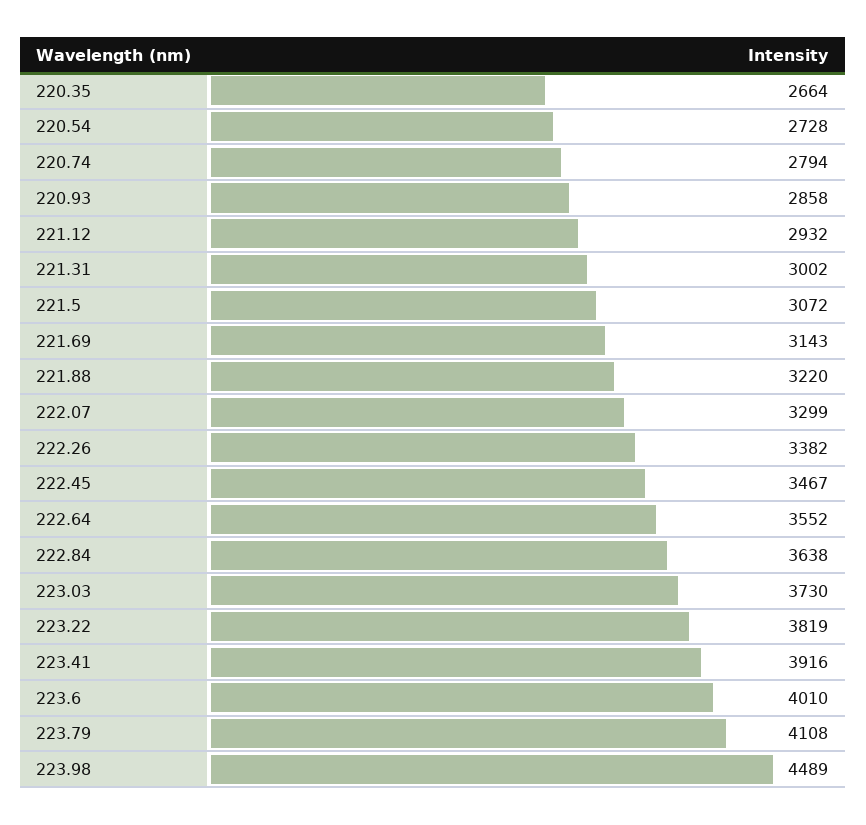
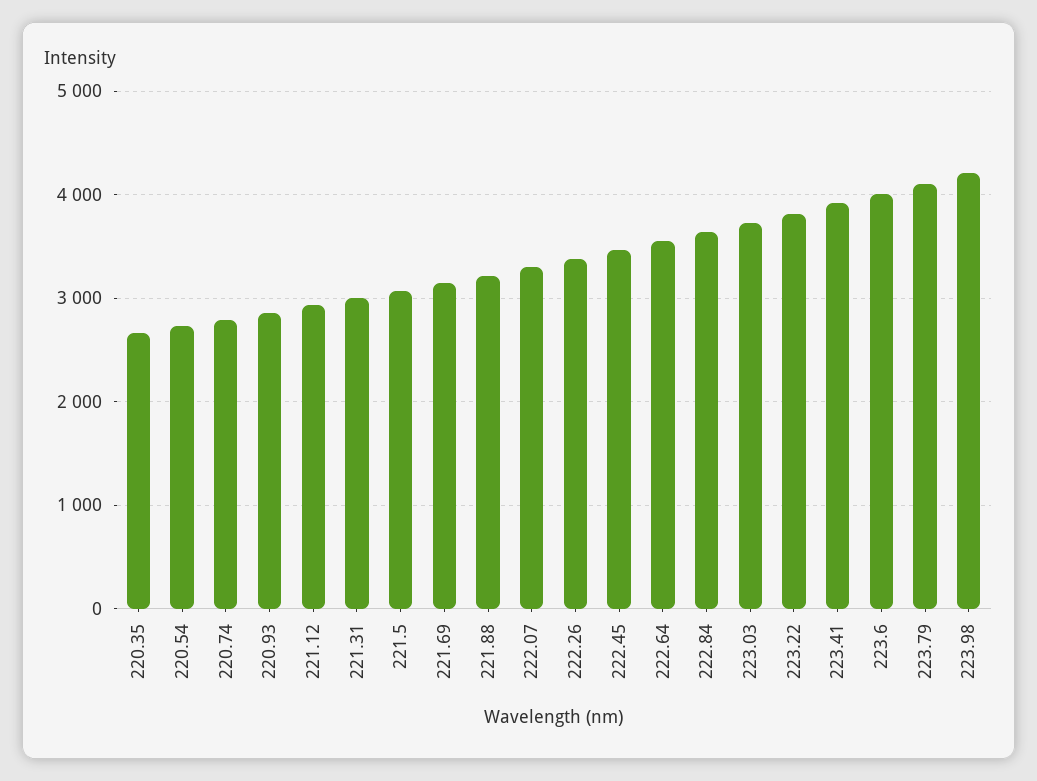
  {
    "220.35": 2664,
    "220.54": 2728,
    "220.74": 2794,
    "220.93": 2858,
    "221.12": 2932,
    "221.31": 3002,
    "221.5": 3072,
    "221.69": 3143,
    "221.88": 3220,
    "222.07": 3299,
    "222.26": 3382,
    "222.45": 3467,
    "222.64": 3552,
    "222.84": 3638,
    "223.03": 3730,
    "223.22": 3819,
    "223.41": 3916,
    "223.6": 4010,
    "223.79": 4108,
-   "223.98": 4489
+   "223.98": 4200
  }

